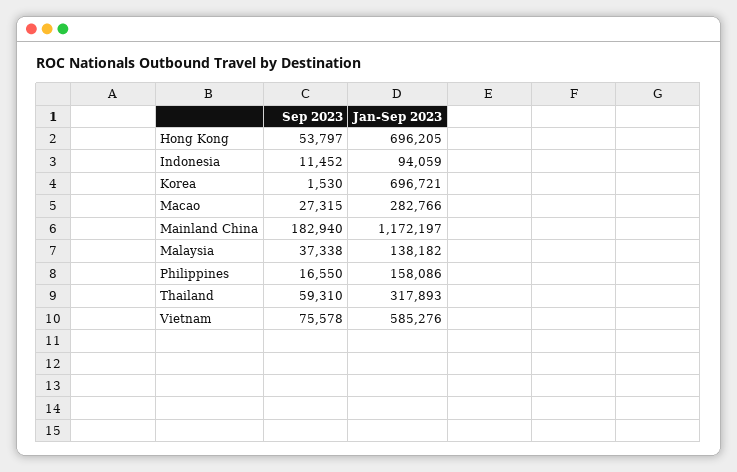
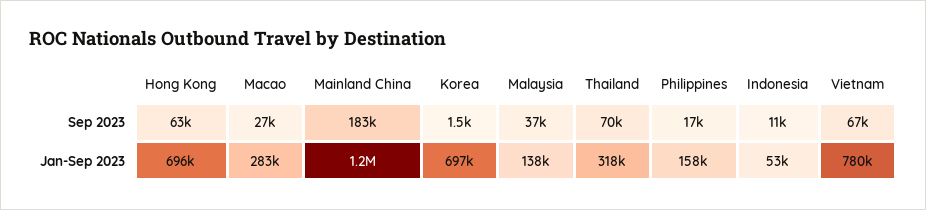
  {
    "Sep 2023": {
-     "Hong Kong": 53797,
+     "Hong Kong": 63000,
      "Indonesia": 11452,
      "Korea": 1530,
      "Macao": 27315,
      "Mainland China": 182940,
      "Malaysia": 37338,
      "Philippines": 16550,
-     "Thailand": 59310,
+     "Thailand": 70000,
-     "Vietnam": 75578
+     "Vietnam": 67000
    },
    "Jan-Sep 2023": {
      "Hong Kong": 696205,
-     "Indonesia": 94059,
+     "Indonesia": 53000,
      "Korea": 696721,
      "Macao": 282766,
      "Mainland China": 1172197,
      "Malaysia": 138182,
      "Philippines": 158086,
      "Thailand": 317893,
-     "Vietnam": 585276
+     "Vietnam": 780000
    }
  }

